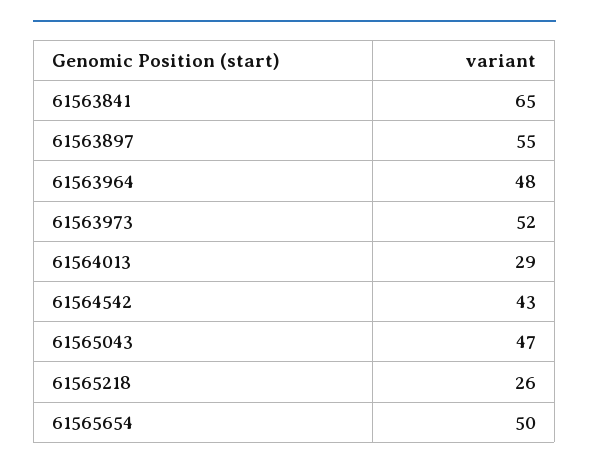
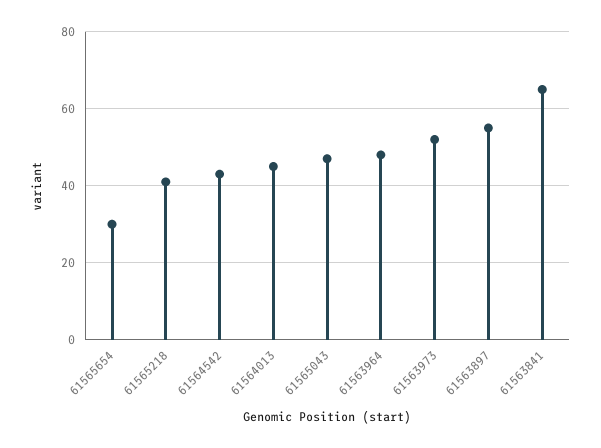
  {
    "61563841": 65,
    "61563897": 55,
    "61563964": 48,
    "61563973": 52,
-   "61564013": 29,
+   "61564013": 45,
    "61564542": 43,
    "61565043": 47,
-   "61565218": 26,
+   "61565218": 40,
-   "61565654": 50
+   "61565654": 30
  }

